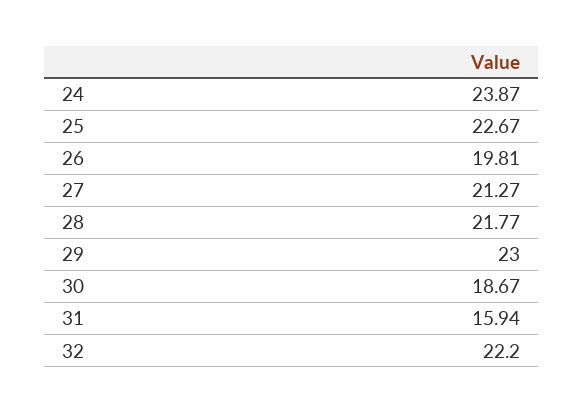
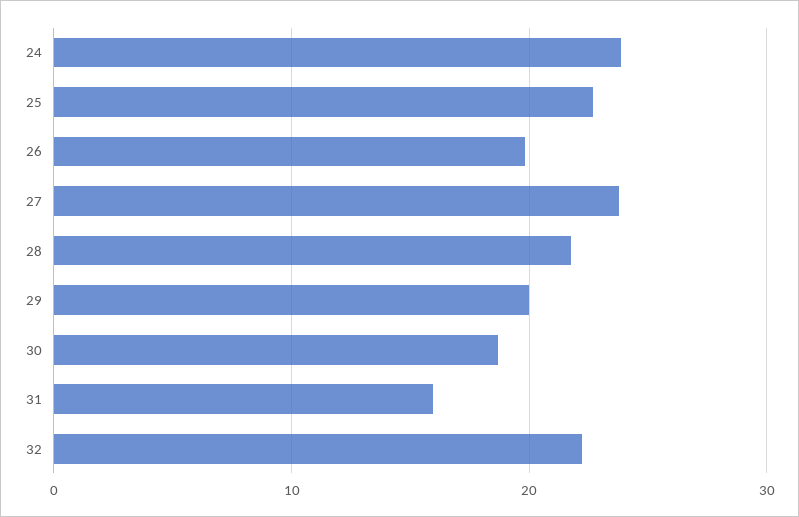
  {
    "24": 23.87,
    "25": 22.67,
    "26": 19.81,
-   "27": 21.27,
+   "27": 24,
    "28": 21.77,
-   "29": 23,
+   "29": 20,
    "30": 18.67,
    "31": 15.94,
    "32": 22.2
  }

